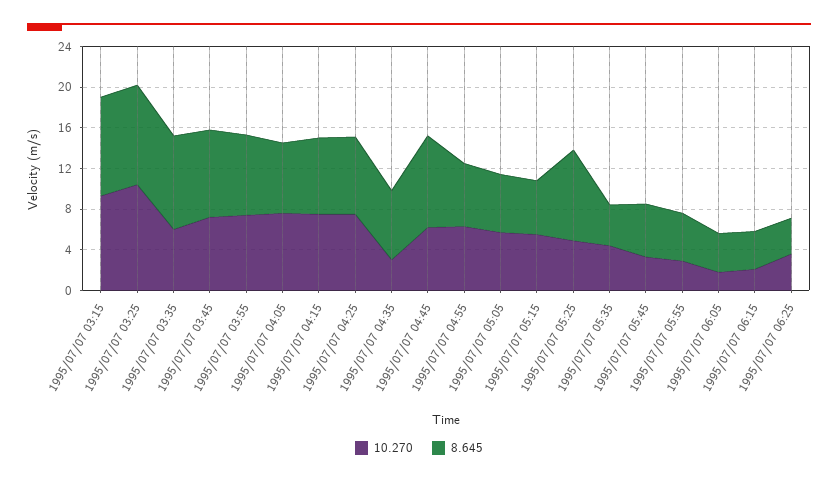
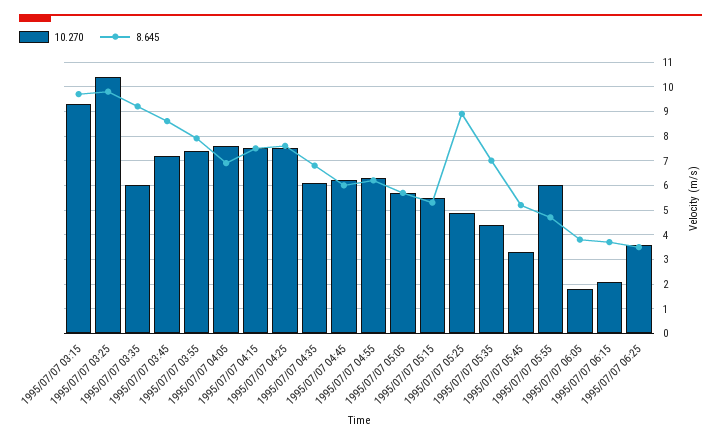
  {
    "10.270": {
      "1995/07/07 03:15": 9.5,
      "1995/07/07 03:25": 10.5,
      "1995/07/07 03:35": 6,
      "1995/07/07 03:45": 7,
      "1995/07/07 03:55": 7.5,
      "1995/07/07 04:05": 7.5,
      "1995/07/07 04:15": 7.5,
      "1995/07/07 04:25": 7.5,
-     "1995/07/07 04:35": 3,
+     "1995/07/07 04:35": 6,
      "1995/07/07 04:45": 6,
      "1995/07/07 04:55": 6.5,
      "1995/07/07 05:05": 5.5,
      "1995/07/07 05:15": 5.5,
      "1995/07/07 05:25": 5,
      "1995/07/07 05:35": 4.5,
      "1995/07/07 05:45": 3.5,
-     "1995/07/07 05:55": 3,
+     "1995/07/07 05:55": 6,
      "1995/07/07 06:05": 2,
      "1995/07/07 06:15": 2,
      "1995/07/07 06:25": 3.5
    },
    "8.645": {
      "1995/07/07 03:15": 9.5,
      "1995/07/07 03:25": 10,
      "1995/07/07 03:35": 9,
      "1995/07/07 03:45": 8.5,
      "1995/07/07 03:55": 8,
      "1995/07/07 04:05": 7,
      "1995/07/07 04:15": 7.5,
      "1995/07/07 04:25": 7.5,
      "1995/07/07 04:35": 7,
-     "1995/07/07 04:45": 9,
+     "1995/07/07 04:45": 6,
      "1995/07/07 04:55": 6,
      "1995/07/07 05:05": 5.5,
      "1995/07/07 05:15": 5.5,
      "1995/07/07 05:25": 9,
-     "1995/07/07 05:35": 4,
+     "1995/07/07 05:35": 7,
      "1995/07/07 05:45": 5,
      "1995/07/07 05:55": 4.5,
      "1995/07/07 06:05": 4,
      "1995/07/07 06:15": 3.5,
      "1995/07/07 06:25": 3.5
    }
  }

